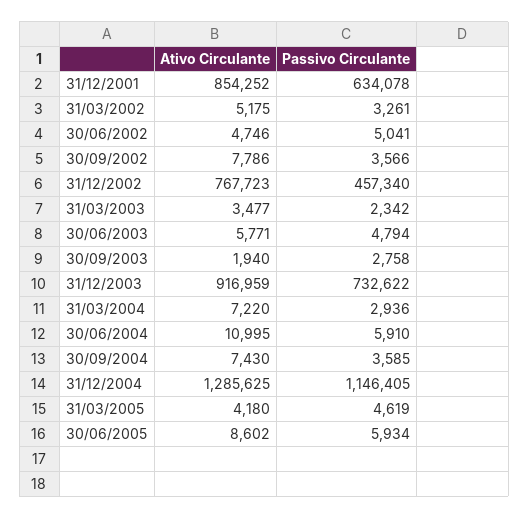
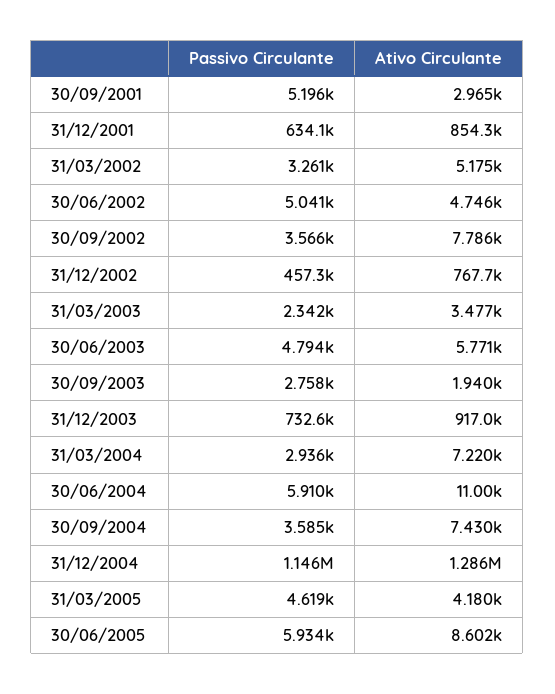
  {
    "Ativo Circulante": {
      "31/12/2001": 854252,
      "31/03/2002": 5175,
      "30/06/2002": 4746,
      "30/09/2002": 7786,
      "31/12/2002": 767723,
      "31/03/2003": 3477,
      "30/06/2003": 5771,
      "30/09/2003": 1940,
      "31/12/2003": 916959,
      "31/03/2004": 7220,
      "30/06/2004": 10995,
      "30/09/2004": 7430,
      "31/12/2004": 1285625,
      "31/03/2005": 4180,
-     "30/06/2005": 8602
+     "30/06/2005": 8602,
+     "30/09/2001": 2965
    },
    "Passivo Circulante": {
      "31/12/2001": 634078,
      "31/03/2002": 3261,
      "30/06/2002": 5041,
      "30/09/2002": 3566,
      "31/12/2002": 457340,
      "31/03/2003": 2342,
      "30/06/2003": 4794,
      "30/09/2003": 2758,
      "31/12/2003": 732622,
      "31/03/2004": 2936,
      "30/06/2004": 5910,
      "30/09/2004": 3585,
      "31/12/2004": 1146405,
      "31/03/2005": 4619,
-     "30/06/2005": 5934
+     "30/06/2005": 5934,
+     "30/09/2001": 5196
    }
  }

